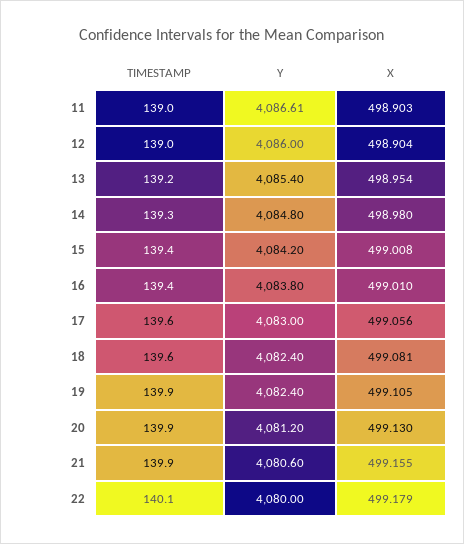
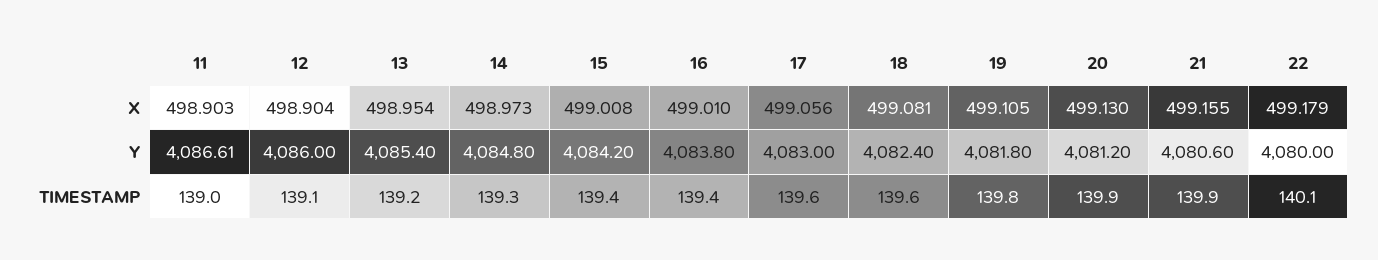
  {
    "TIMESTAMP": {
      "11": 139,
-     "12": 139,
+     "12": 139.1,
      "13": 139.2,
      "14": 139.3,
      "15": 139.4,
      "16": 139.4,
      "17": 139.6,
      "18": 139.6,
-     "19": 139.9,
+     "19": 139.8,
      "20": 139.9,
      "21": 139.9,
      "22": 140.1
    },
    "Y": {
      "11": 4086.61,
      "12": 4086,
      "13": 4085.4,
      "14": 4084.8,
      "15": 4084.2,
      "16": 4083.8,
      "17": 4083,
      "18": 4082.4,
-     "19": 4082.4,
+     "19": 4081.8,
      "20": 4081.2,
      "21": 4080.6,
      "22": 4080
    },
    "X": {
      "11": 498.903,
      "12": 498.904,
      "13": 498.954,
-     "14": 498.98,
+     "14": 498.973,
      "15": 499.008,
      "16": 499.01,
      "17": 499.056,
      "18": 499.081,
      "19": 499.105,
      "20": 499.13,
      "21": 499.155,
      "22": 499.179
    }
  }

